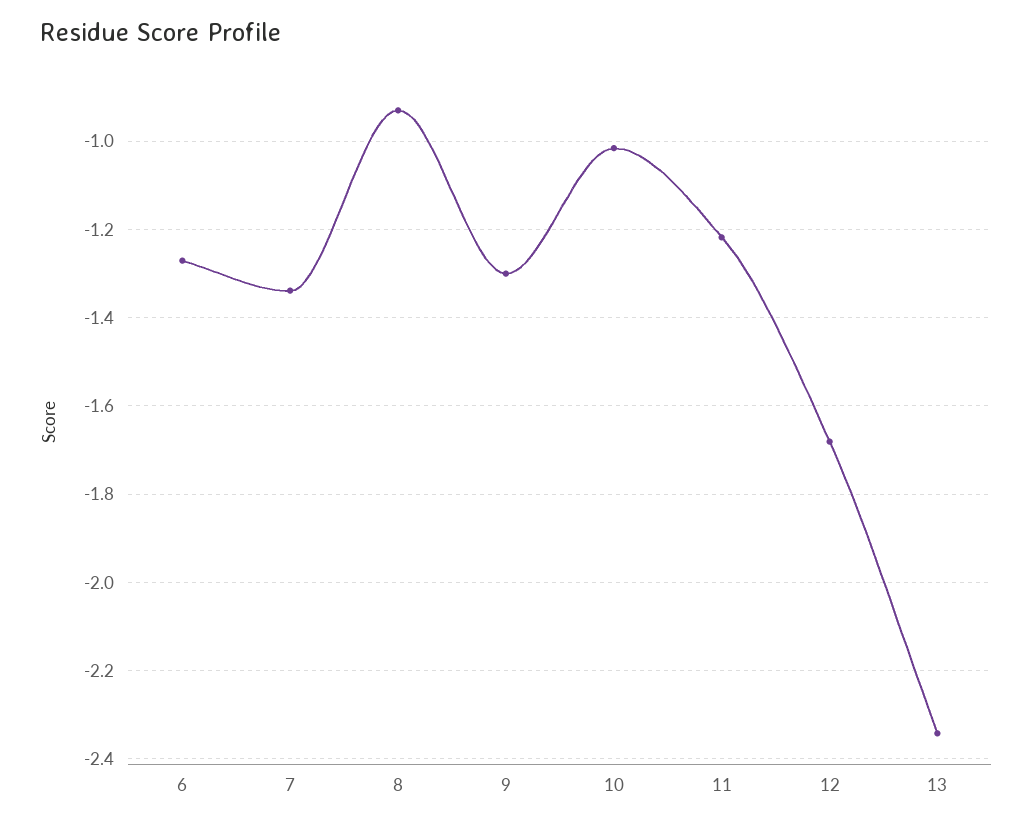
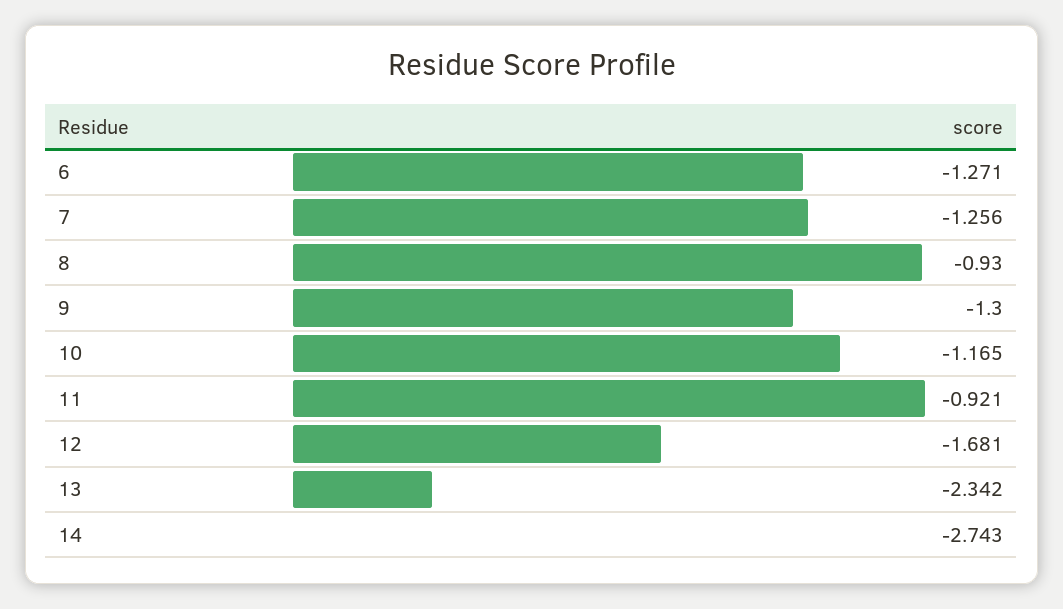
  {
    "6": -1.271,
-   "7": -1.34,
+   "7": -1.256,
    "8": -0.93,
    "9": -1.3,
-   "10": -1.02,
+   "10": -1.165,
-   "11": -1.22,
+   "11": -0.921,
    "12": -1.681,
-   "13": -2.342
+   "13": -2.342,
+   "14": -2.743
  }

